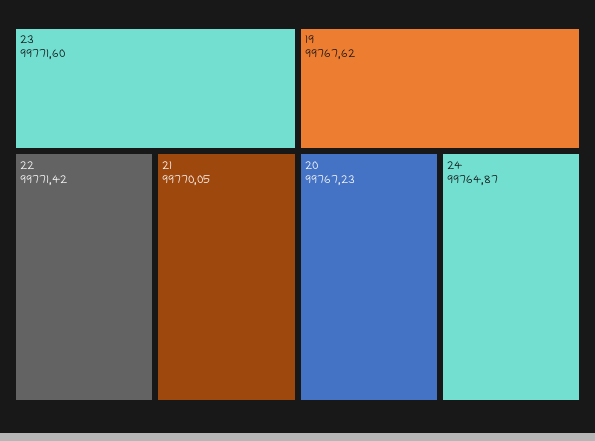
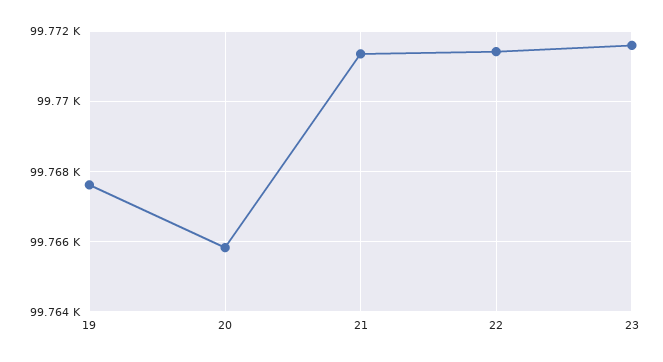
  {
    "23": 99771.6,
    "22": 99771.42,
-   "21": 99770.05,
+   "21": 99771.4,
    "19": 99767.62,
-   "20": 99767.23,
+   "20": 99765.8
-   "24": 99764.87
  }

